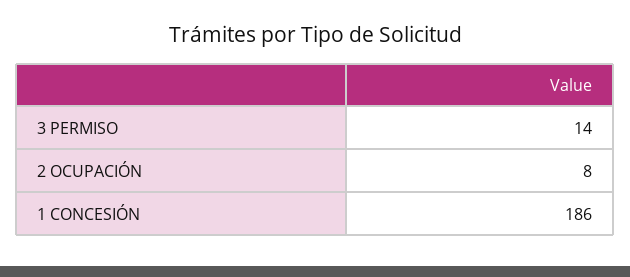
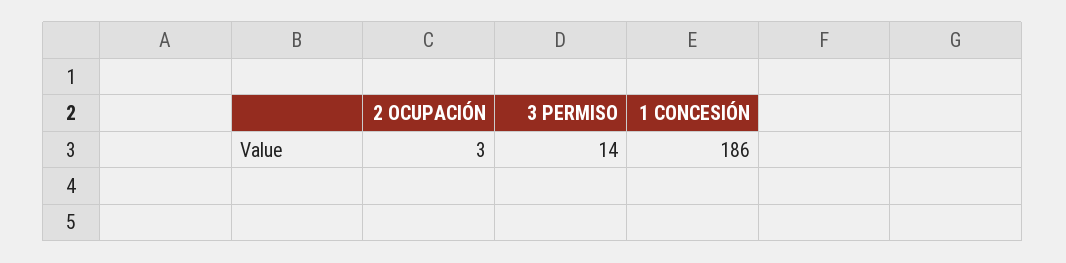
  {
    "3 PERMISO": 14,
-   "2 OCUPACIÓN": 8,
+   "2 OCUPACIÓN": 3,
    "1 CONCESIÓN": 186
  }

